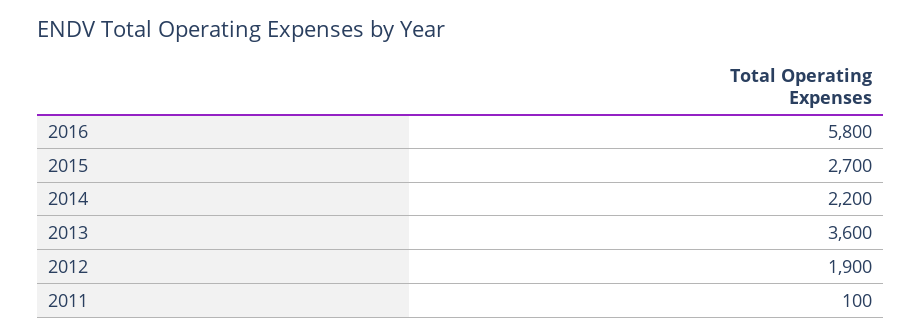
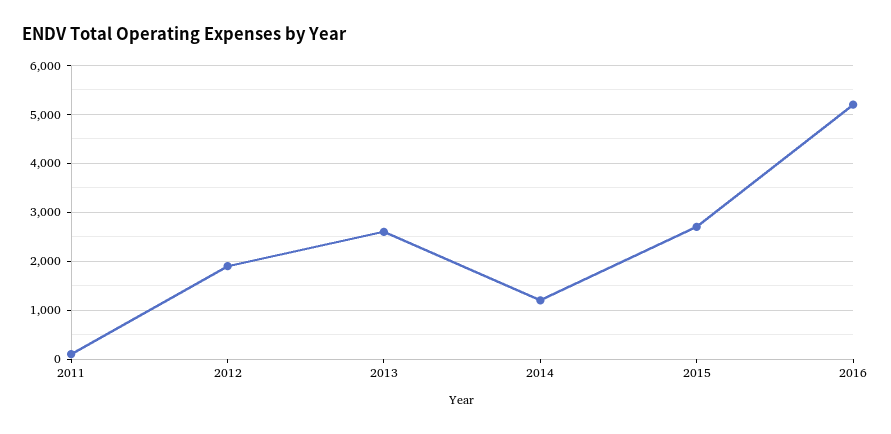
  {
-   "2016": 5800,
+   "2016": 5200,
    "2015": 2700,
-   "2014": 2200,
+   "2014": 1200,
-   "2013": 3600,
+   "2013": 2600,
    "2012": 1900,
    "2011": 100
  }

